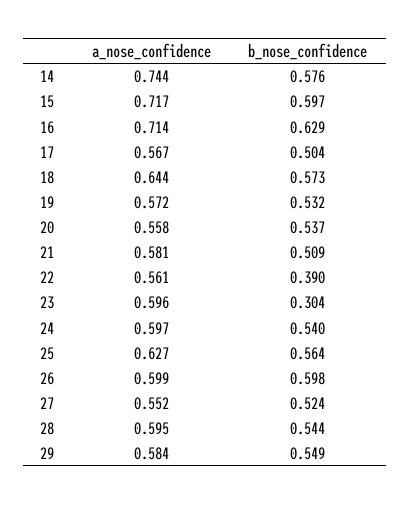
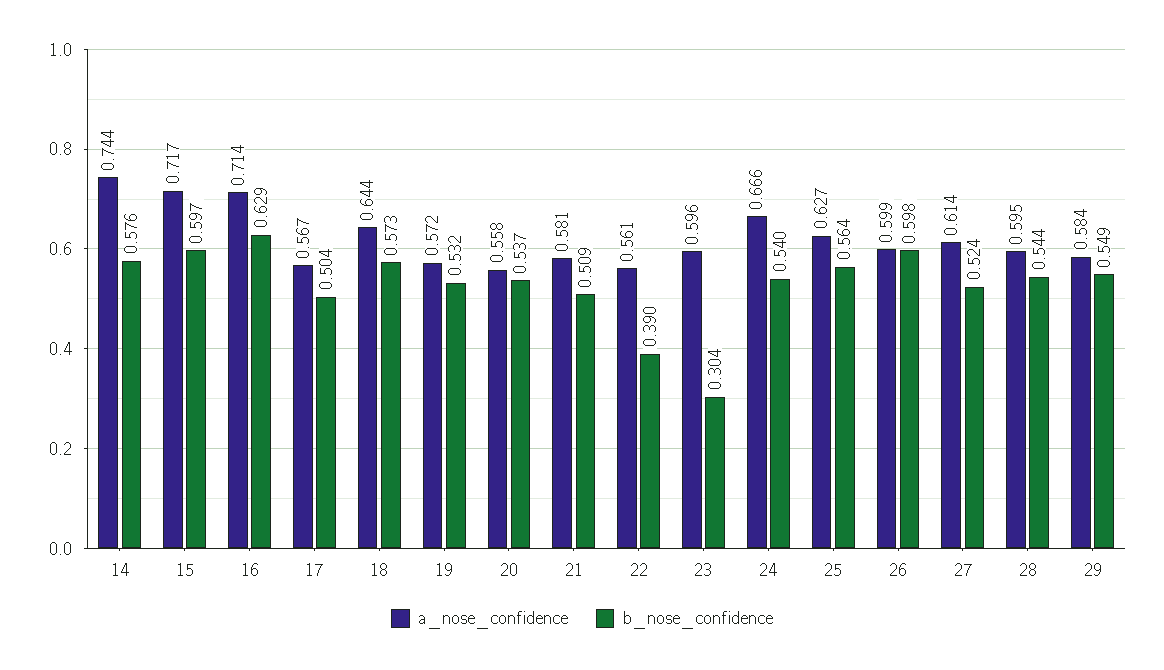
  {
    "a_nose_confidence": {
      "14": 0.744,
      "15": 0.717,
      "16": 0.714,
      "17": 0.567,
      "18": 0.644,
      "19": 0.572,
      "20": 0.558,
      "21": 0.581,
      "22": 0.561,
      "23": 0.596,
-     "24": 0.597,
+     "24": 0.666,
      "25": 0.627,
      "26": 0.599,
-     "27": 0.552,
+     "27": 0.614,
      "28": 0.595,
      "29": 0.584
    },
    "b_nose_confidence": {
      "14": 0.576,
      "15": 0.597,
      "16": 0.629,
      "17": 0.504,
      "18": 0.573,
      "19": 0.532,
      "20": 0.537,
      "21": 0.509,
      "22": 0.39,
      "23": 0.304,
      "24": 0.54,
      "25": 0.564,
      "26": 0.598,
      "27": 0.524,
      "28": 0.544,
      "29": 0.549
    }
  }

